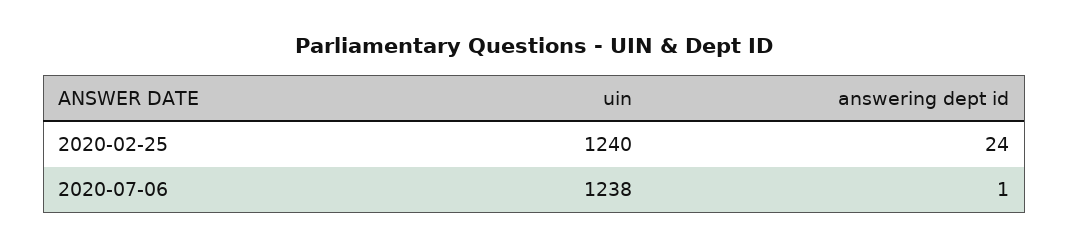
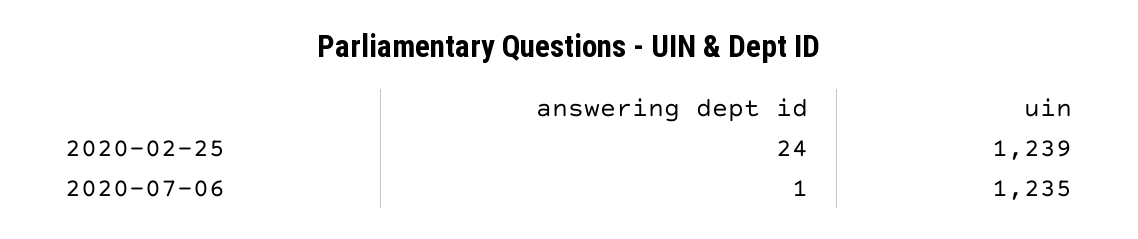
  {
    "uin": {
-     "2020-02-25": 1240,
+     "2020-02-25": 1239,
-     "2020-07-06": 1238
+     "2020-07-06": 1235
    },
    "answering dept id": {
      "2020-02-25": 24,
      "2020-07-06": 1
    }
  }

